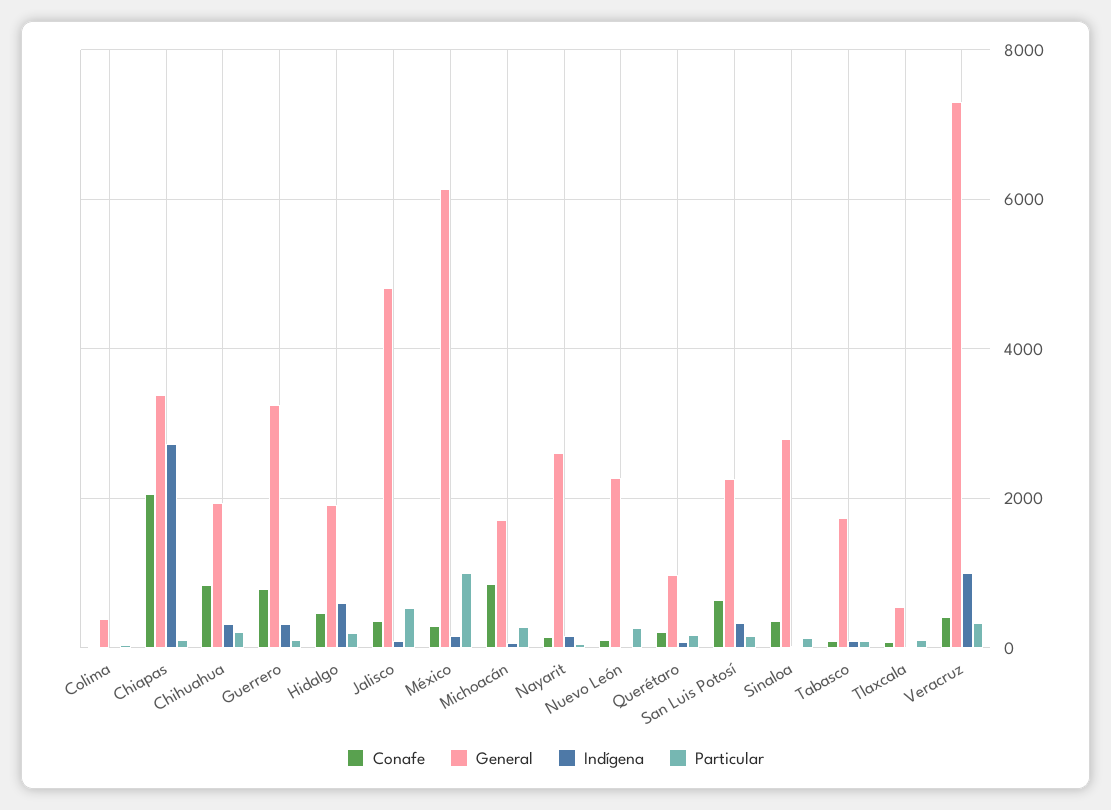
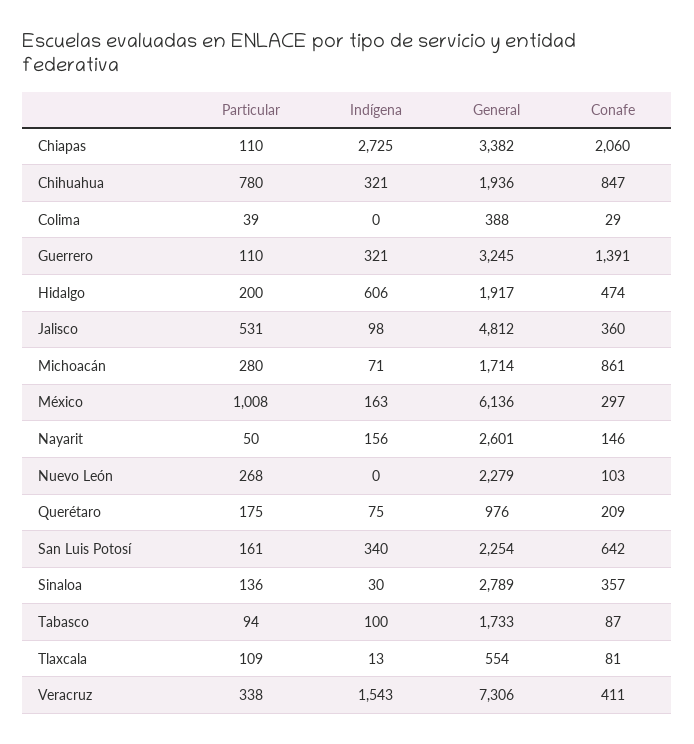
  {
    "Conafe": {
      "Colima": 29,
      "Chiapas": 2060,
      "Chihuahua": 847,
-     "Guerrero": 800,
+     "Guerrero": 1391,
      "Hidalgo": 474,
      "Jalisco": 360,
      "México": 297,
      "Michoacán": 861,
      "Nayarit": 146,
      "Nuevo León": 103,
      "Querétaro": 209,
      "San Luis Potosí": 642,
      "Sinaloa": 357,
      "Tabasco": 87,
      "Tlaxcala": 81,
      "Veracruz": 411
    },
    "General": {
      "Colima": 388,
      "Chiapas": 3382,
      "Chihuahua": 1936,
      "Guerrero": 3245,
      "Hidalgo": 1917,
      "Jalisco": 4812,
      "México": 6136,
      "Michoacán": 1714,
      "Nayarit": 2601,
      "Nuevo León": 2279,
      "Querétaro": 976,
      "San Luis Potosí": 2254,
      "Sinaloa": 2789,
      "Tabasco": 1733,
      "Tlaxcala": 554,
      "Veracruz": 7306
    },
    "Indígena": {
      "Colima": 0,
      "Chiapas": 2725,
      "Chihuahua": 321,
      "Guerrero": 321,
      "Hidalgo": 606,
      "Jalisco": 98,
      "México": 163,
      "Michoacán": 71,
      "Nayarit": 156,
      "Nuevo León": 0,
      "Querétaro": 75,
      "San Luis Potosí": 340,
      "Sinaloa": 30,
      "Tabasco": 100,
      "Tlaxcala": 13,
-     "Veracruz": 1000
+     "Veracruz": 1543
    },
    "Particular": {
      "Colima": 39,
      "Chiapas": 110,
-     "Chihuahua": 200,
+     "Chihuahua": 780,
      "Guerrero": 110,
      "Hidalgo": 200,
      "Jalisco": 531,
      "México": 1008,
      "Michoacán": 280,
      "Nayarit": 50,
      "Nuevo León": 268,
      "Querétaro": 175,
      "San Luis Potosí": 161,
      "Sinaloa": 136,
      "Tabasco": 94,
      "Tlaxcala": 109,
      "Veracruz": 338
    }
  }

